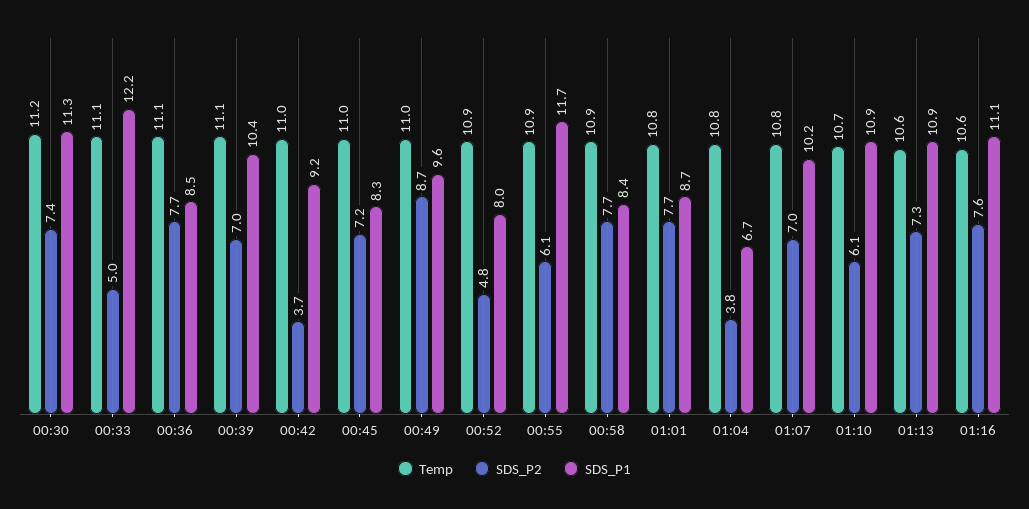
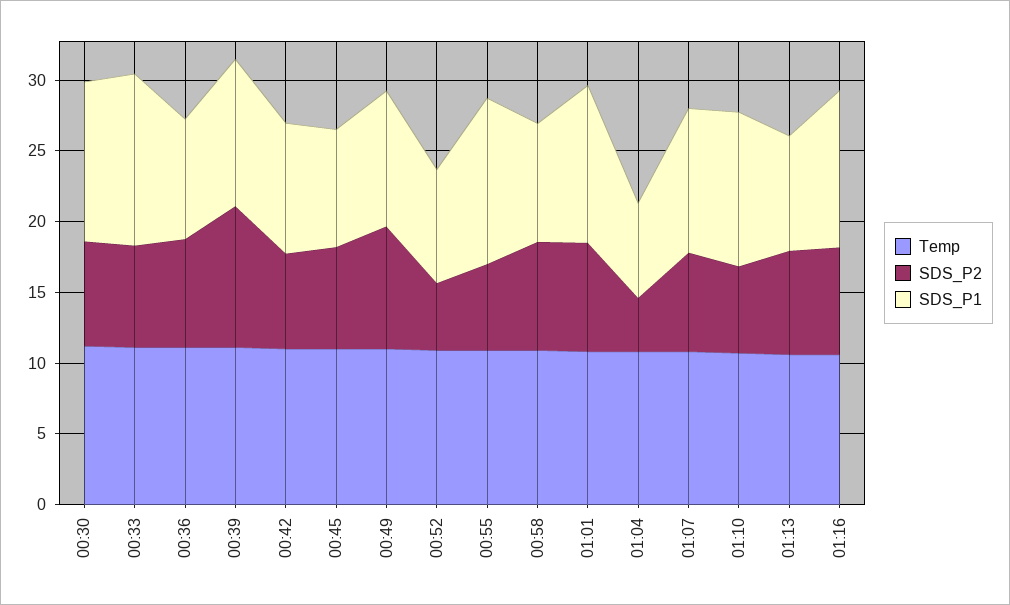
  {
    "Temp": {
      "00:30": 11.2,
      "00:33": 11.1,
      "00:36": 11.1,
      "00:39": 11.1,
      "00:42": 11,
      "00:45": 11,
      "00:49": 11,
      "00:52": 10.9,
      "00:55": 10.9,
      "00:58": 10.9,
      "01:01": 10.8,
      "01:04": 10.8,
      "01:07": 10.8,
      "01:10": 10.7,
      "01:13": 10.6,
      "01:16": 10.6
    },
    "SDS_P2": {
      "00:30": 7.4,
-     "00:33": 5,
+     "00:33": 7,
      "00:36": 7.7,
-     "00:39": 7,
+     "00:39": 10,
-     "00:42": 3.7,
+     "00:42": 7,
      "00:45": 7.2,
      "00:49": 8.7,
      "00:52": 4.8,
      "00:55": 6.1,
      "00:58": 7.7,
      "01:01": 7.7,
      "01:04": 3.8,
      "01:07": 7,
      "01:10": 6.1,
      "01:13": 7.3,
      "01:16": 7.6
    },
    "SDS_P1": {
      "00:30": 11.3,
      "00:33": 12.2,
      "00:36": 8.5,
      "00:39": 10.4,
      "00:42": 9.2,
      "00:45": 8.3,
      "00:49": 9.6,
      "00:52": 8,
      "00:55": 11.7,
      "00:58": 8.4,
-     "01:01": 8.7,
+     "01:01": 11,
      "01:04": 6.7,
      "01:07": 10.2,
      "01:10": 10.9,
-     "01:13": 10.9,
+     "01:13": 8,
      "01:16": 11.1
    }
  }

